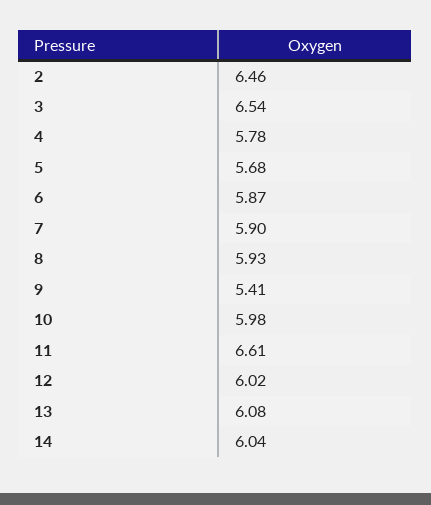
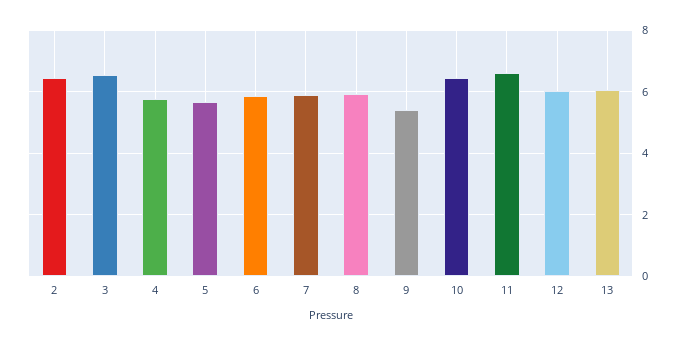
  {
    "2": 6.46,
    "3": 6.54,
    "4": 5.78,
    "5": 5.68,
    "6": 5.87,
    "7": 5.9,
    "8": 5.93,
    "9": 5.41,
-   "10": 5.98,
+   "10": 6.4,
    "11": 6.61,
    "12": 6.02,
-   "13": 6.08,
+   "13": 6.08
-   "14": 6.04
  }

